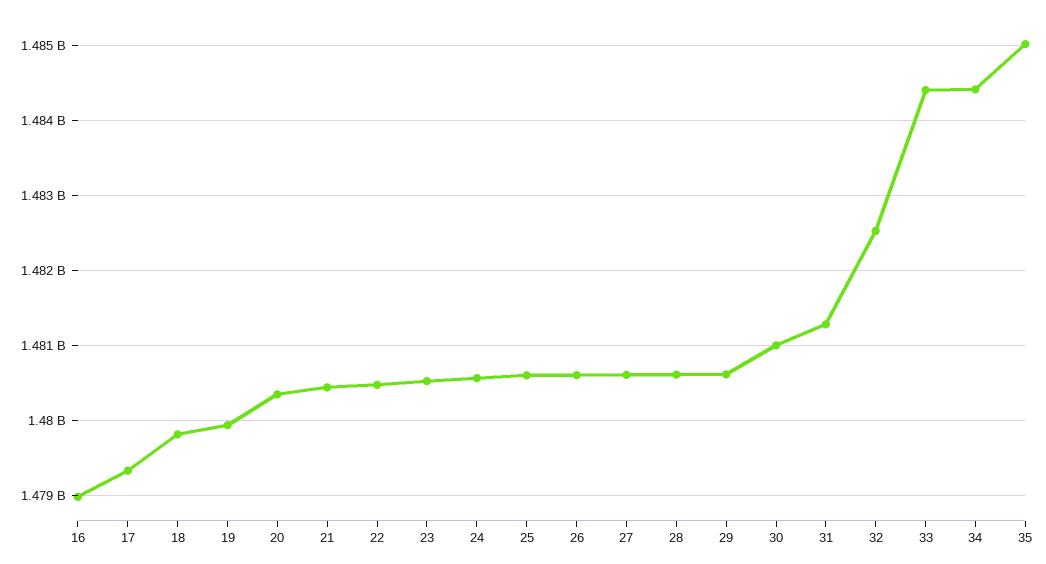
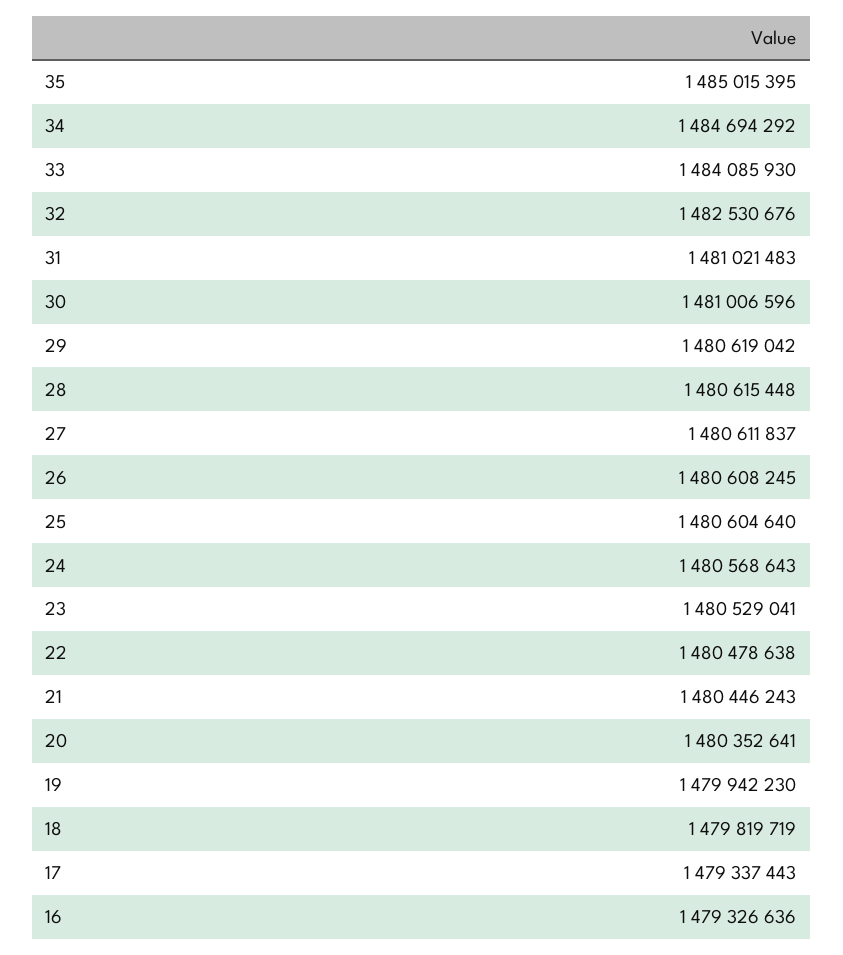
  {
-   "16": 1479000000,
+   "16": 1479326636,
    "17": 1479337443,
    "18": 1479819719,
    "19": 1479942230,
    "20": 1480352641,
    "21": 1480446243,
    "22": 1480478638,
    "23": 1480529041,
    "24": 1480568643,
    "25": 1480604640,
    "26": 1480608245,
    "27": 1480611837,
    "28": 1480615448,
    "29": 1480619042,
    "30": 1481006596,
-   "31": 1481300000,
+   "31": 1481021483,
    "32": 1482530676,
-   "33": 1484400000,
+   "33": 1484085930,
-   "34": 1484400000,
+   "34": 1484694292,
    "35": 1485015395
  }

